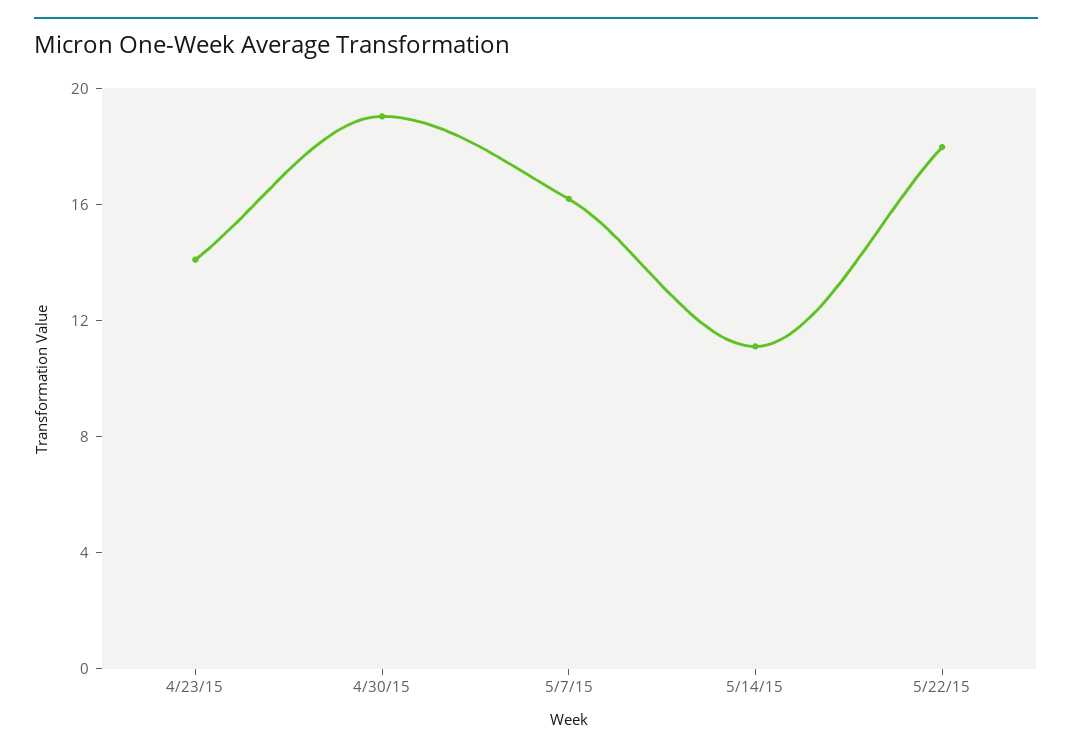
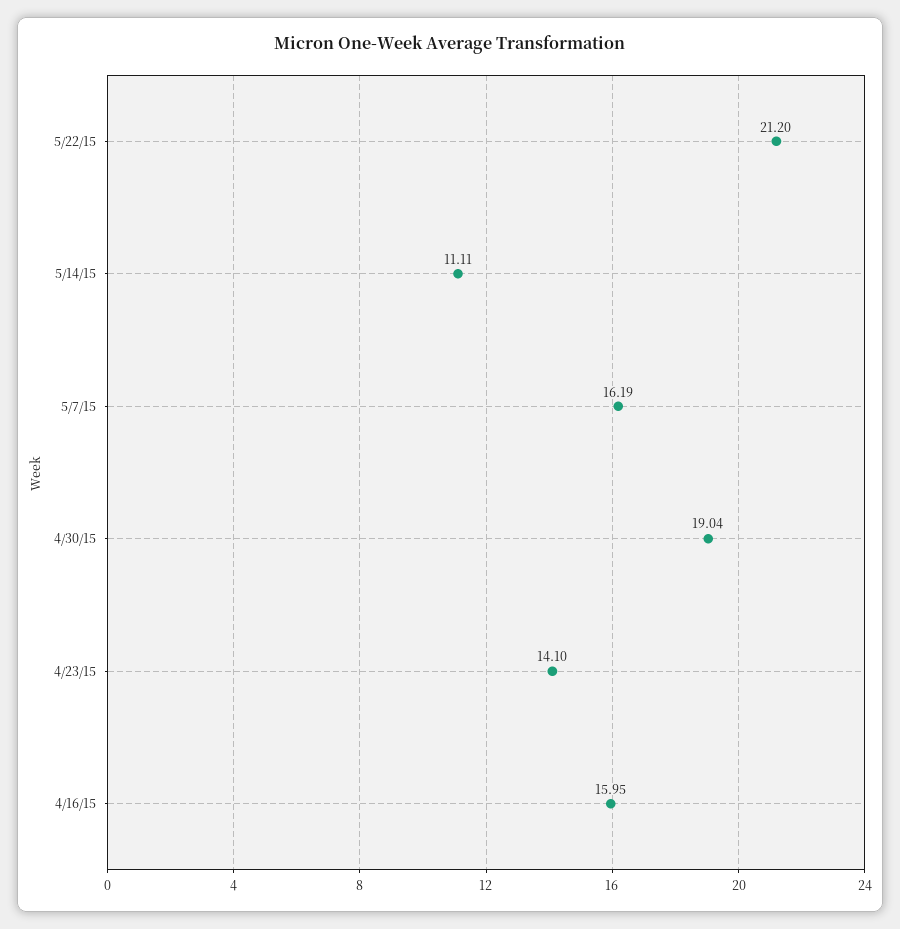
  {
    "4/23/15": 14.1,
    "4/30/15": 19.04,
    "5/7/15": 16.19,
    "5/14/15": 11.11,
-   "5/22/15": 18
+   "5/22/15": 21.2,
+   "4/16/15": 15.95
  }

